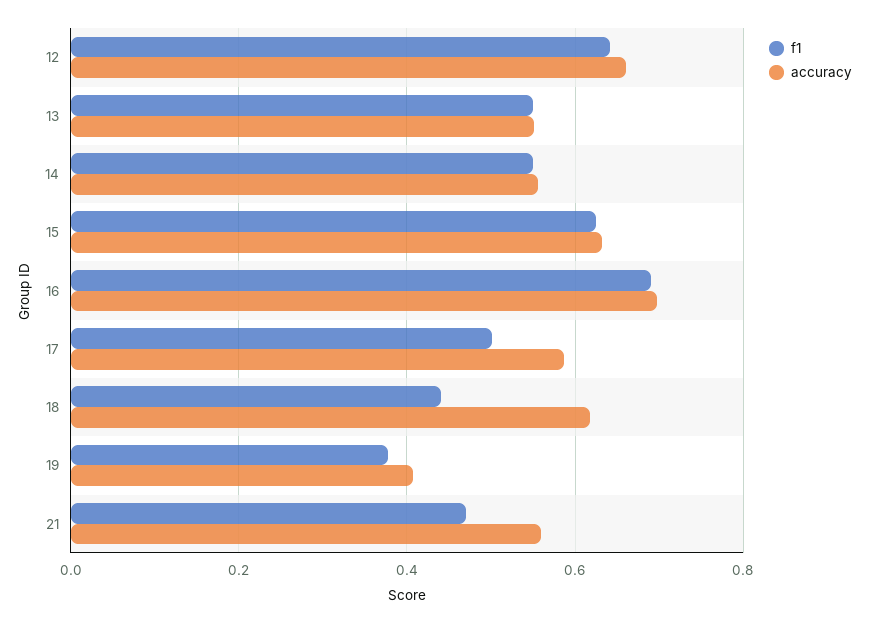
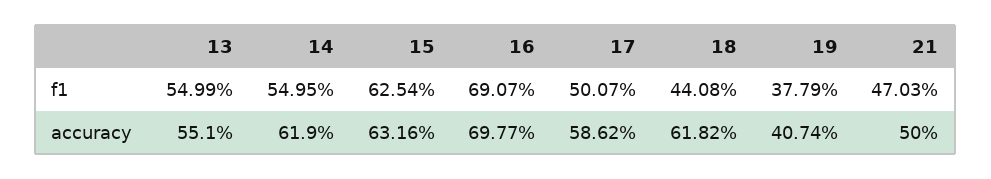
  {
    "f1": {
-     "12": 0.64,
      "13": 0.5499,
      "14": 0.5495,
      "15": 0.6254,
      "16": 0.6907,
      "17": 0.5007,
      "18": 0.4408,
      "19": 0.3779,
      "21": 0.4703
    },
    "accuracy": {
-     "12": 0.66,
      "13": 0.551,
-     "14": 0.56,
+     "14": 0.619,
      "15": 0.6316,
      "16": 0.6977,
      "17": 0.5862,
      "18": 0.6182,
      "19": 0.4074,
-     "21": 0.56
+     "21": 0.5
    }
  }

